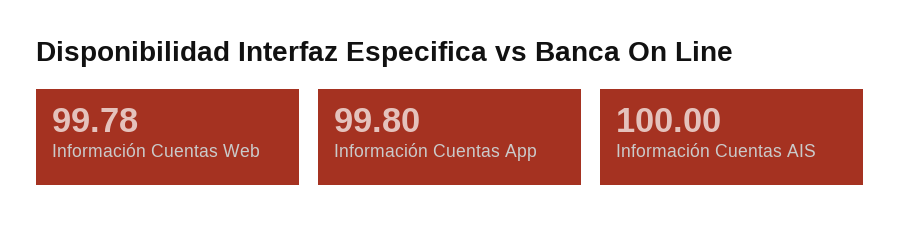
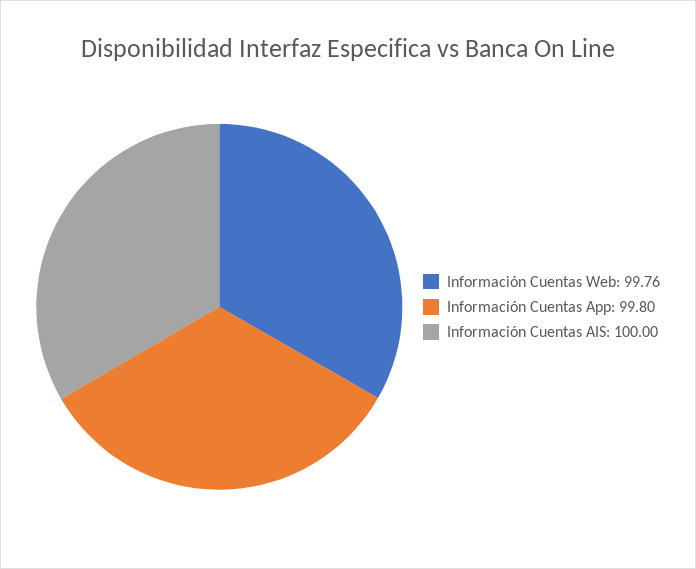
  {
-   "Información Cuentas Web": 99.78,
+   "Información Cuentas Web": 99.76,
    "Información Cuentas App": 99.8,
    "Información Cuentas AIS": 100
  }

